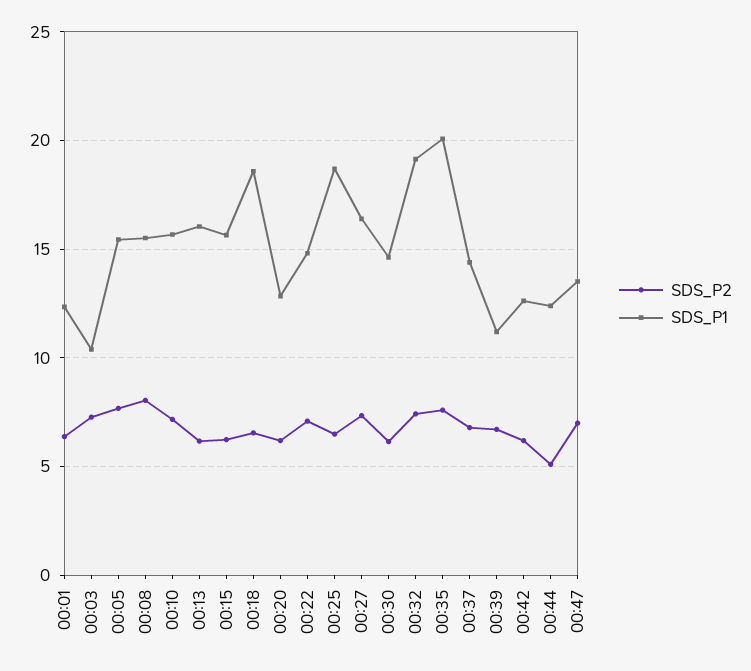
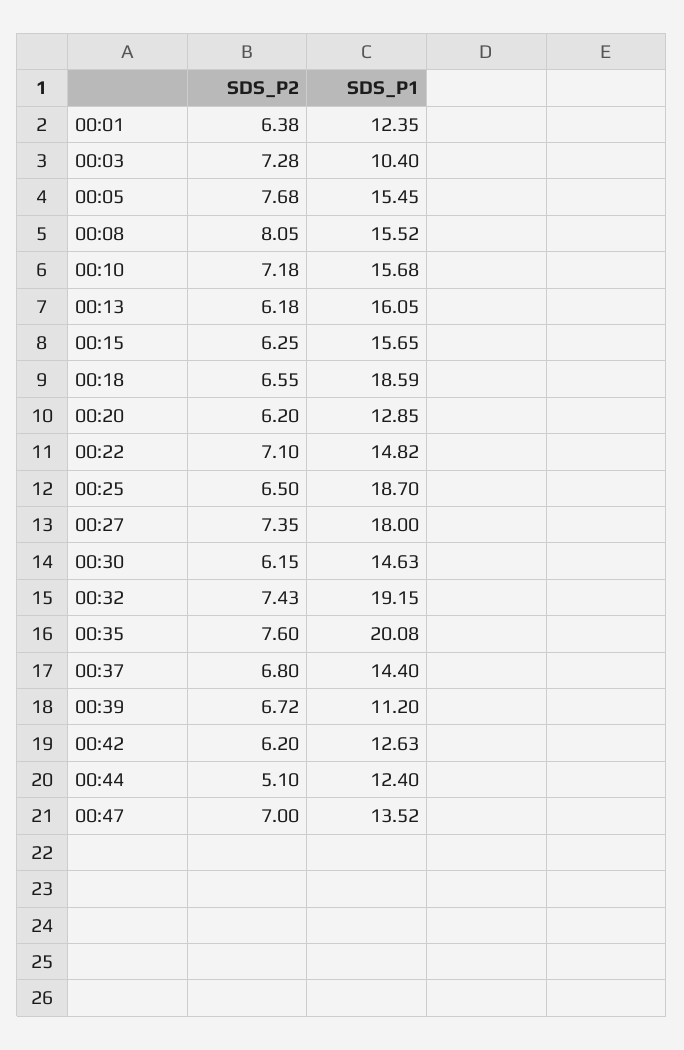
  {
    "SDS_P2": {
      "00:01": 6.38,
      "00:03": 7.28,
      "00:05": 7.68,
      "00:08": 8.05,
      "00:10": 7.18,
      "00:13": 6.18,
      "00:15": 6.25,
      "00:18": 6.55,
      "00:20": 6.2,
      "00:22": 7.1,
      "00:25": 6.5,
      "00:27": 7.35,
      "00:30": 6.15,
      "00:32": 7.43,
      "00:35": 7.6,
      "00:37": 6.8,
      "00:39": 6.72,
      "00:42": 6.2,
      "00:44": 5.1,
      "00:47": 7
    },
    "SDS_P1": {
      "00:01": 12.35,
      "00:03": 10.4,
      "00:05": 15.45,
      "00:08": 15.52,
      "00:10": 15.68,
      "00:13": 16.05,
      "00:15": 15.65,
      "00:18": 18.59,
      "00:20": 12.85,
      "00:22": 14.82,
      "00:25": 18.7,
-     "00:27": 16.5,
+     "00:27": 18,
      "00:30": 14.63,
      "00:32": 19.15,
      "00:35": 20.08,
      "00:37": 14.4,
      "00:39": 11.2,
      "00:42": 12.63,
      "00:44": 12.4,
      "00:47": 13.52
    }
  }

